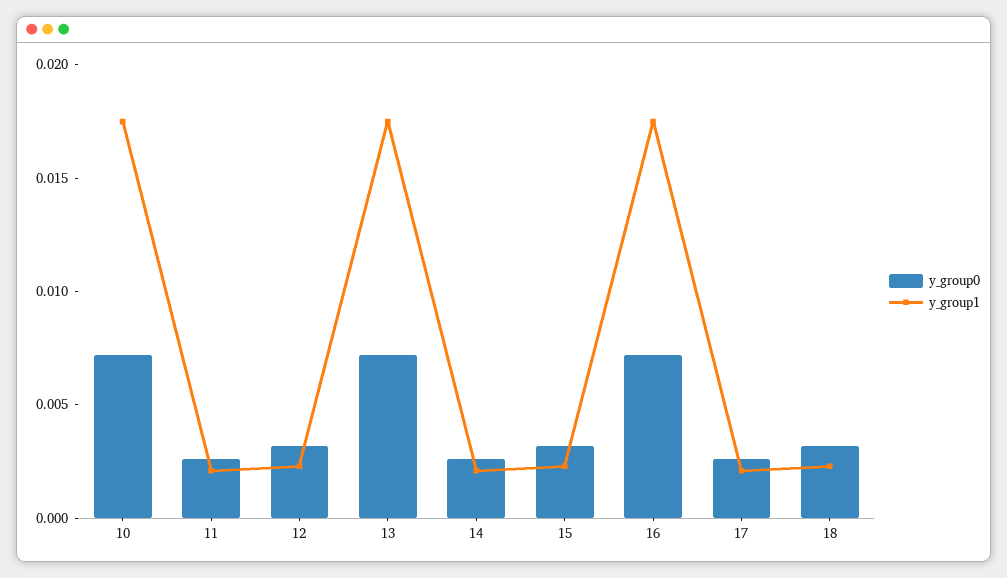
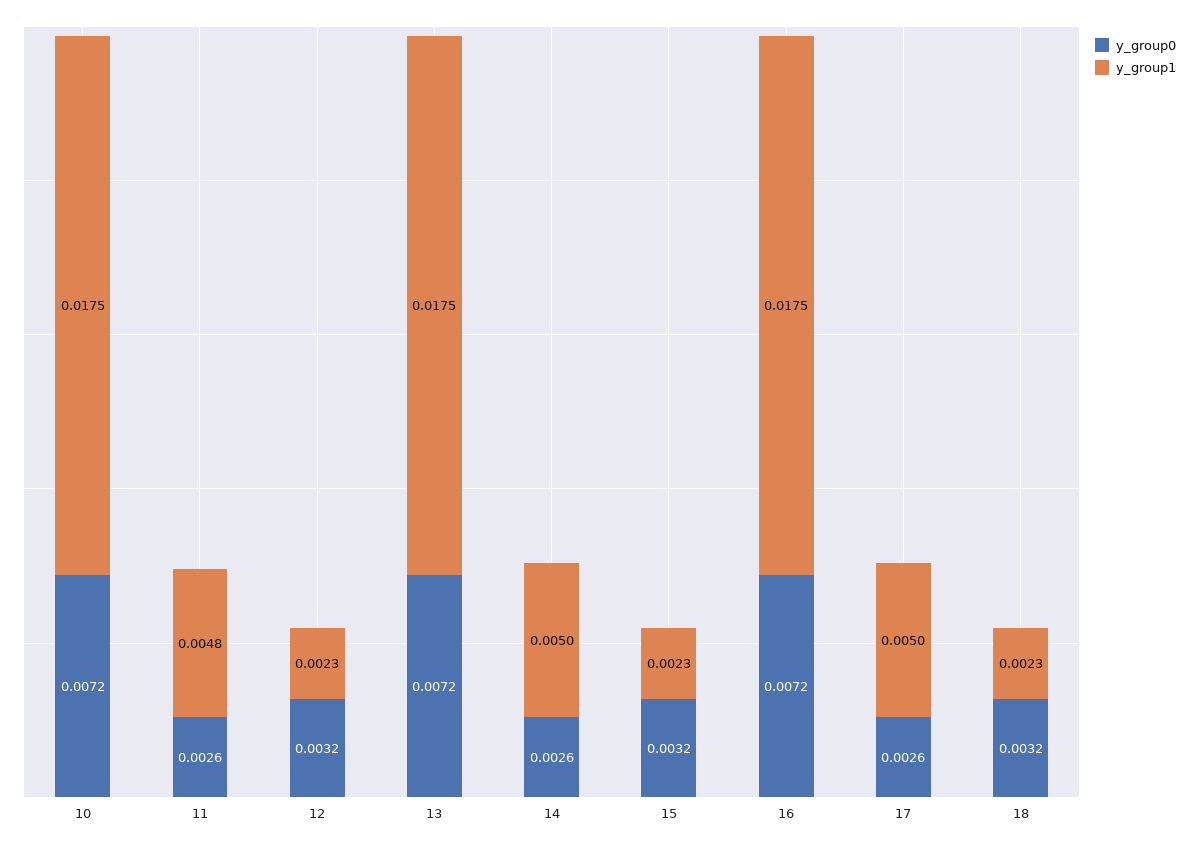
  {
    "y_group0": {
      "10": 0.0072,
      "11": 0.0026,
      "12": 0.0032,
      "13": 0.0072,
      "14": 0.0026,
      "15": 0.0032,
      "16": 0.0072,
      "17": 0.0026,
      "18": 0.0032
    },
    "y_group1": {
      "10": 0.0175,
-     "11": 0.002,
+     "11": 0.0048,
      "12": 0.0023,
      "13": 0.0175,
-     "14": 0.002,
+     "14": 0.005,
      "15": 0.0023,
      "16": 0.0175,
-     "17": 0.002,
+     "17": 0.005,
      "18": 0.0023
    }
  }

